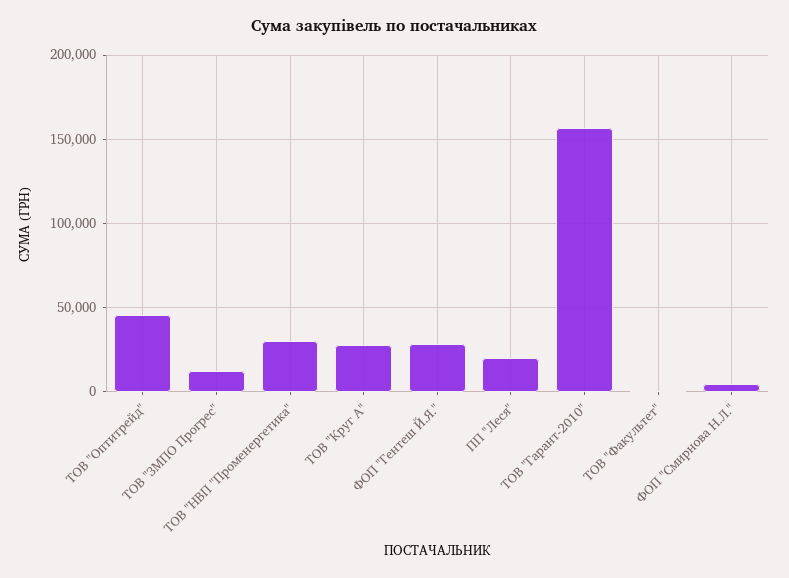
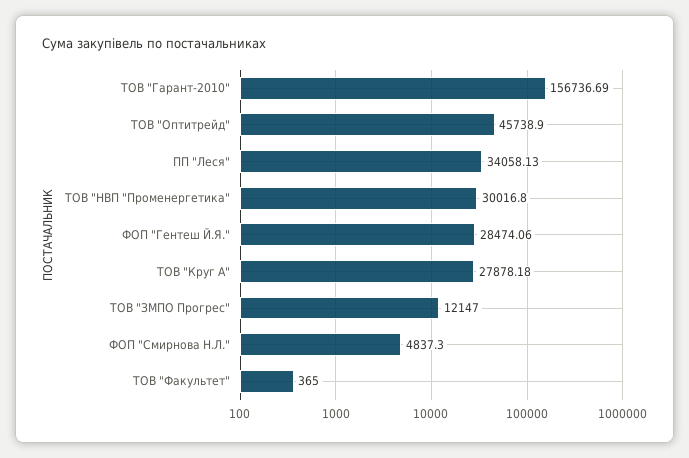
  {
    "ТОВ \"Оптитрейд\"": 45738.9,
    "ТОВ \"ЗМПО Прогрес\"": 12147,
    "ТОВ \"НВП \"Променергетика\"": 30016.8,
    "ТОВ \"Круг А\"": 27878.18,
    "ФОП \"Гентеш Й.Я.\"": 28474.06,
-   "ПП \"Леся\"": 20000,
+   "ПП \"Леся\"": 34058.13,
    "ТОВ \"Гарант-2010\"": 156736.69,
    "ТОВ \"Факультет\"": 365,
    "ФОП \"Смирнова Н.Л.\"": 4837.3
  }

